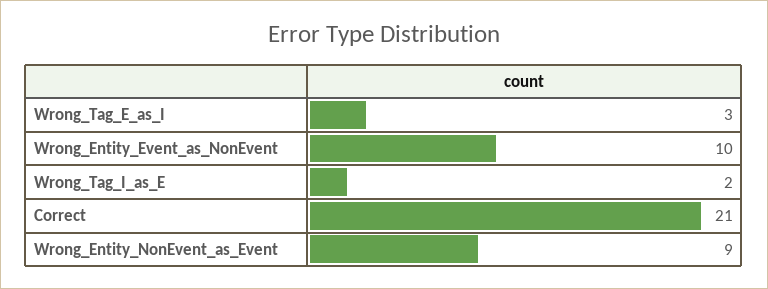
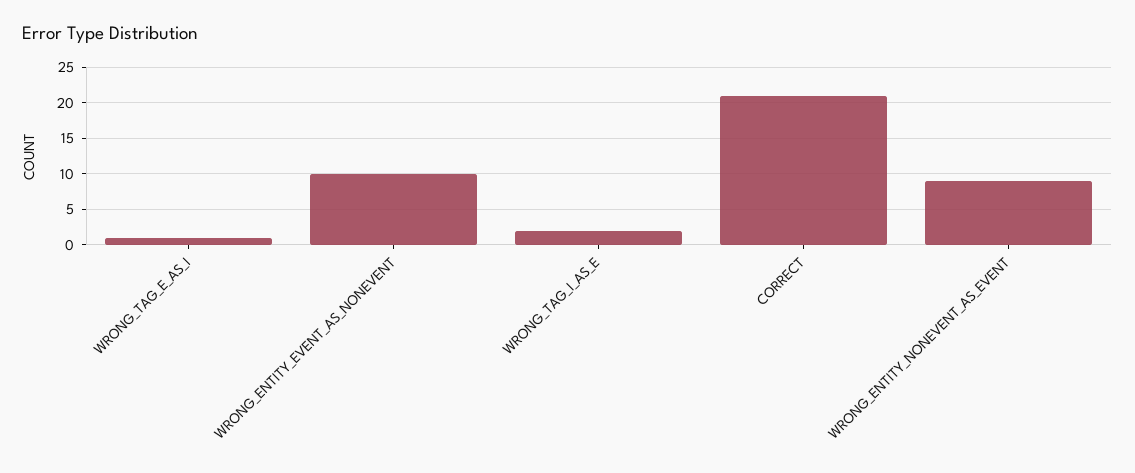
  {
-   "Wrong_Tag_E_as_I": 3,
+   "Wrong_Tag_E_as_I": 1,
    "Wrong_Entity_Event_as_NonEvent": 10,
    "Wrong_Tag_I_as_E": 2,
    "Correct": 21,
    "Wrong_Entity_NonEvent_as_Event": 9
  }

